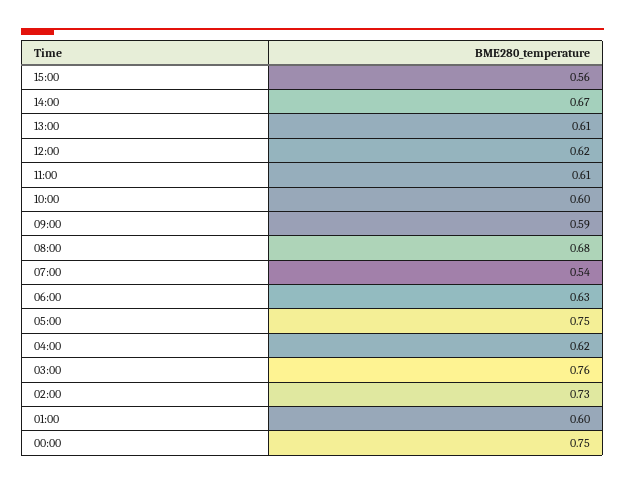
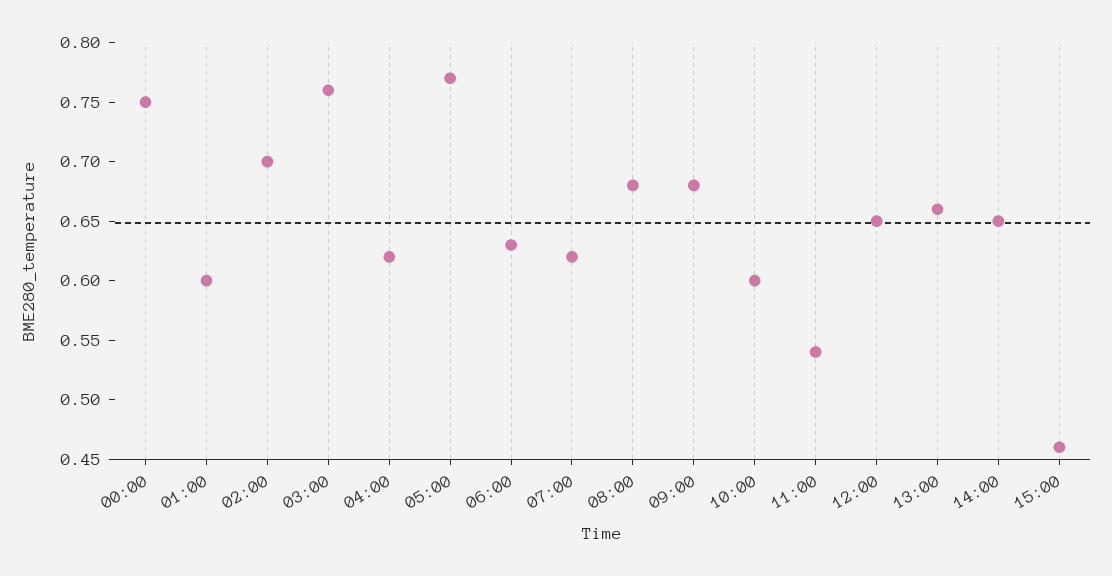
  {
-   "15:00": 0.56,
+   "15:00": 0.46,
-   "14:00": 0.67,
+   "14:00": 0.65,
-   "13:00": 0.61,
+   "13:00": 0.66,
-   "12:00": 0.62,
+   "12:00": 0.65,
-   "11:00": 0.61,
+   "11:00": 0.54,
    "10:00": 0.6,
-   "09:00": 0.59,
+   "09:00": 0.68,
    "08:00": 0.68,
-   "07:00": 0.54,
+   "07:00": 0.62,
    "06:00": 0.63,
-   "05:00": 0.75,
+   "05:00": 0.77,
    "04:00": 0.62,
    "03:00": 0.76,
-   "02:00": 0.73,
+   "02:00": 0.7,
    "01:00": 0.6,
    "00:00": 0.75
  }

